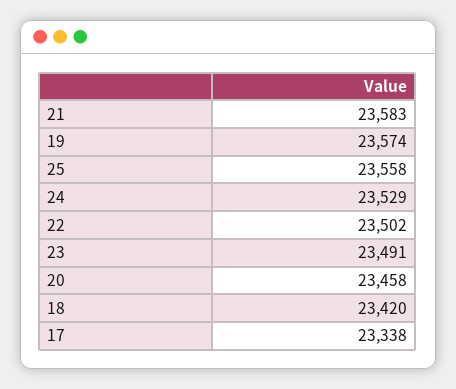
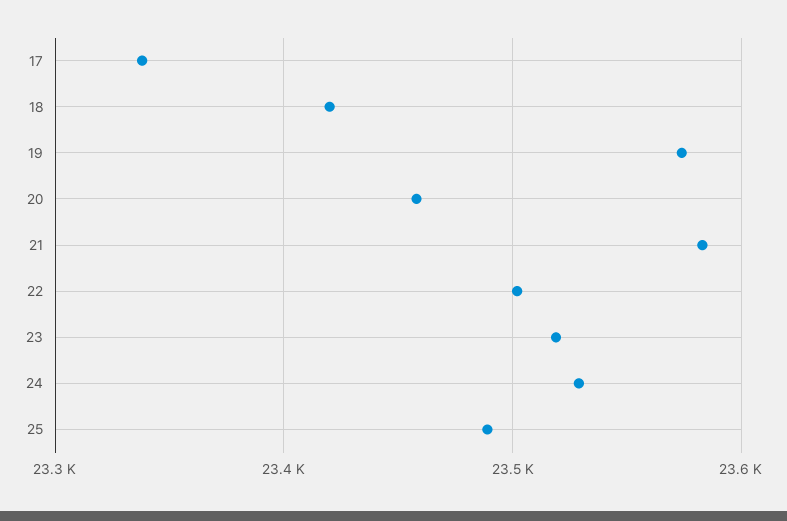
  {
    "21": 23583,
    "19": 23574,
-   "25": 23558,
+   "25": 23490,
    "24": 23529,
    "22": 23502,
-   "23": 23491,
+   "23": 23520,
    "20": 23458,
    "18": 23420,
    "17": 23338
  }

